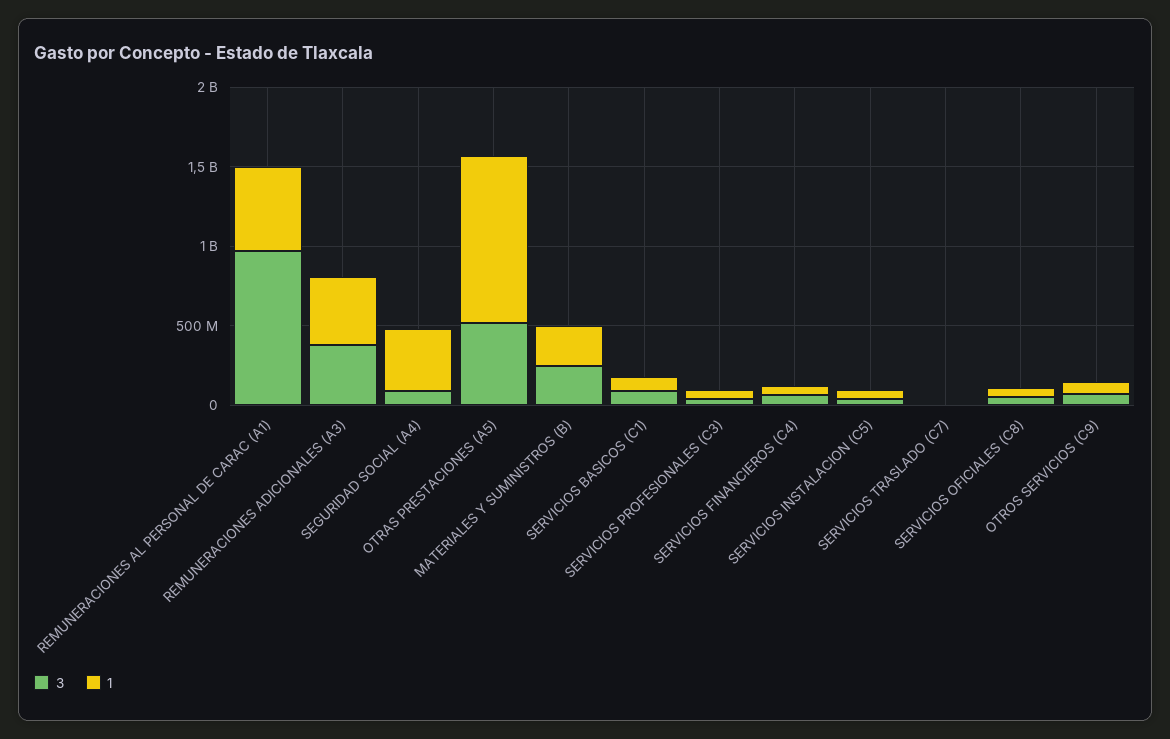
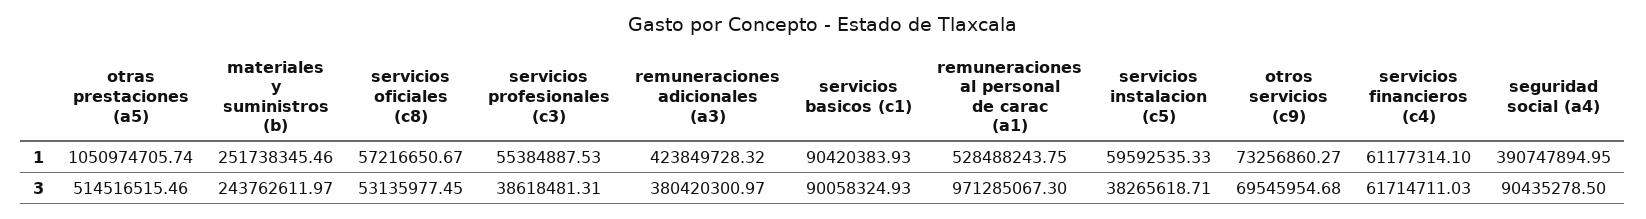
  {
    "3": {
      "REMUNERACIONES AL PERSONAL DE CARAC (A1)": 971285067.3,
      "REMUNERACIONES ADICIONALES (A3)": 380420300.97,
      "SEGURIDAD SOCIAL (A4)": 90435278.5,
      "OTRAS PRESTACIONES (A5)": 514516515.46,
      "MATERIALES Y SUMINISTROS (B)": 243762611.97,
      "SERVICIOS BASICOS (C1)": 90058324.93,
      "SERVICIOS PROFESIONALES (C3)": 38618481.31,
      "SERVICIOS FINANCIEROS (C4)": 61714711.03,
      "SERVICIOS INSTALACION (C5)": 38265618.71,
-     "SERVICIOS TRASLADO (C7)": 0,
      "SERVICIOS OFICIALES (C8)": 53135977.45,
      "OTROS SERVICIOS (C9)": 69545954.68
    },
    "1": {
      "REMUNERACIONES AL PERSONAL DE CARAC (A1)": 528488243.75,
      "REMUNERACIONES ADICIONALES (A3)": 423849728.32,
      "SEGURIDAD SOCIAL (A4)": 390747894.95,
      "OTRAS PRESTACIONES (A5)": 1050974705.74,
      "MATERIALES Y SUMINISTROS (B)": 251738345.46,
      "SERVICIOS BASICOS (C1)": 90420383.93,
      "SERVICIOS PROFESIONALES (C3)": 55384887.53,
      "SERVICIOS FINANCIEROS (C4)": 61177314.1,
      "SERVICIOS INSTALACION (C5)": 59592535.33,
-     "SERVICIOS TRASLADO (C7)": 0,
      "SERVICIOS OFICIALES (C8)": 57216650.67,
      "OTROS SERVICIOS (C9)": 73256860.27
    }
  }

